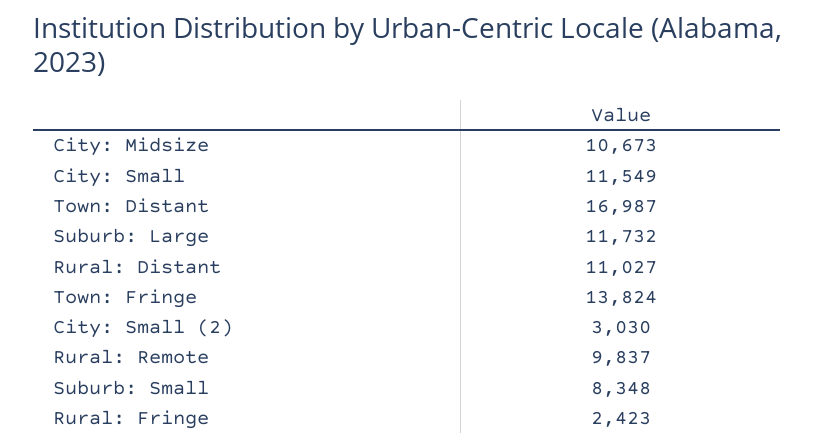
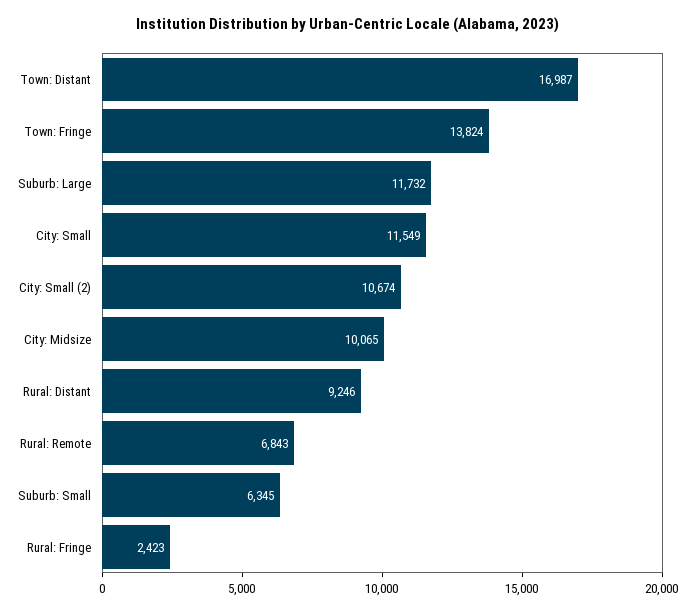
  {
-   "City: Midsize": 10673,
+   "City: Midsize": 10065,
    "City: Small": 11549,
    "Town: Distant": 16987,
    "Suburb: Large": 11732,
-   "Rural: Distant": 11027,
+   "Rural: Distant": 9246,
    "Town: Fringe": 13824,
-   "City: Small (2)": 3030,
+   "City: Small (2)": 10674,
-   "Rural: Remote": 9837,
+   "Rural: Remote": 6843,
-   "Suburb: Small": 8348,
+   "Suburb: Small": 6345,
    "Rural: Fringe": 2423
  }

